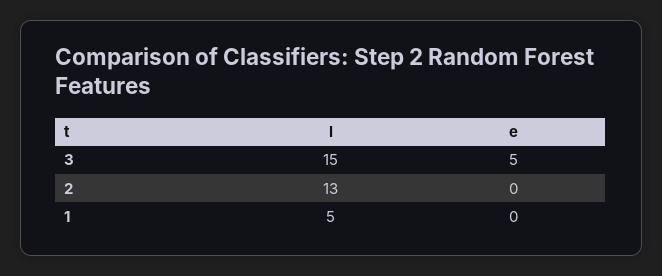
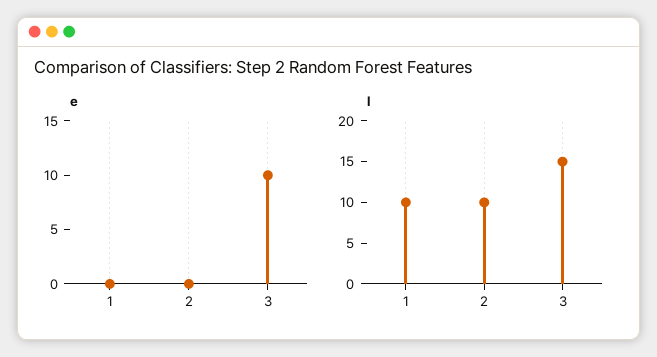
  {
    "l": {
      "3": 15,
-     "2": 13,
+     "2": 10,
-     "1": 5
+     "1": 10
    },
    "e": {
-     "3": 5,
+     "3": 10,
      "2": 0,
      "1": 0
    }
  }

